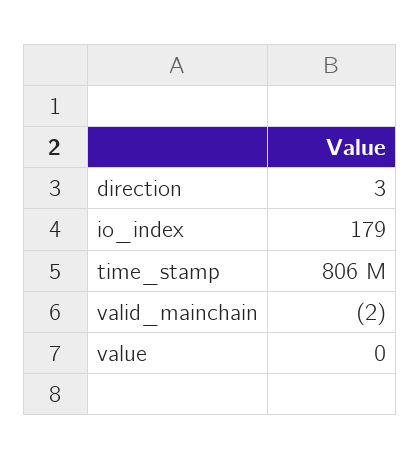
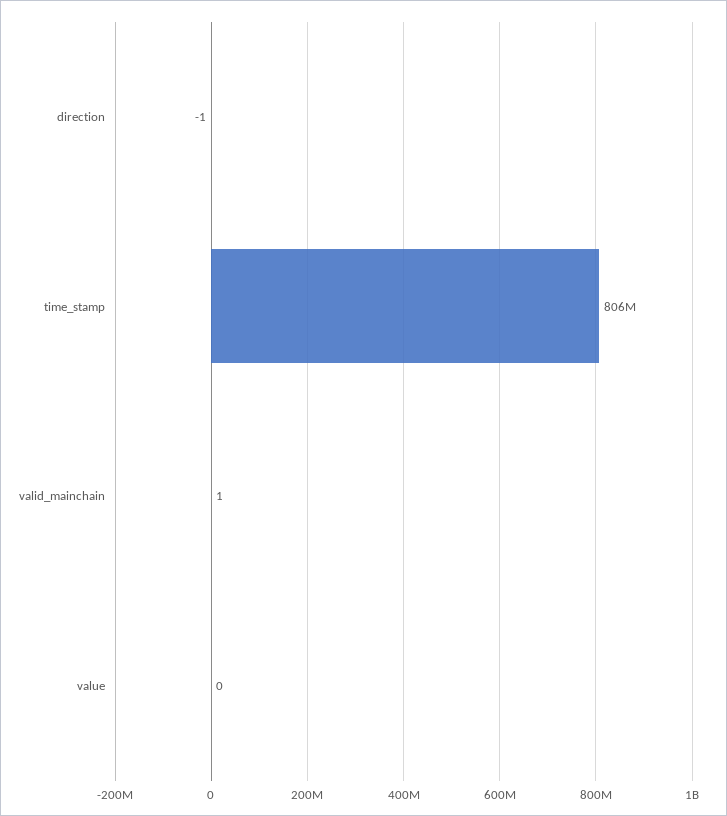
  {
-   "direction": 3,
+   "direction": -1,
-   "io_index": 179,
    "time_stamp": 806000000,
-   "valid_mainchain": -2,
+   "valid_mainchain": 1,
    "value": 0
  }

